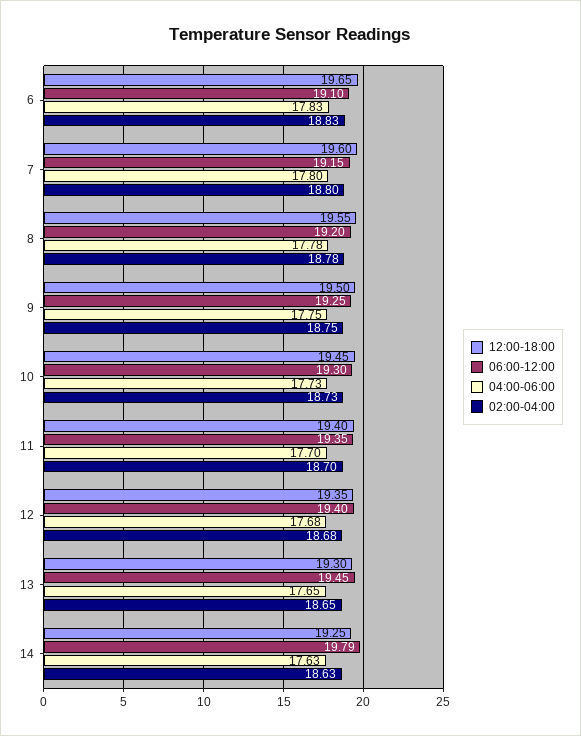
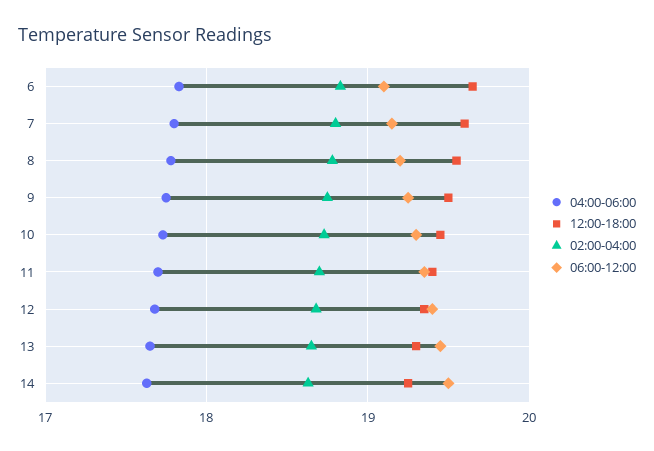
  {
    "12:00-18:00": {
      "6": 19.65,
      "7": 19.6,
      "8": 19.55,
      "9": 19.5,
      "10": 19.45,
      "11": 19.4,
      "12": 19.35,
      "13": 19.3,
      "14": 19.25
    },
    "06:00-12:00": {
      "6": 19.1,
      "7": 19.15,
      "8": 19.2,
      "9": 19.25,
      "10": 19.3,
      "11": 19.35,
      "12": 19.4,
      "13": 19.45,
-     "14": 19.79
+     "14": 19.5
    },
    "04:00-06:00": {
      "6": 17.83,
      "7": 17.8,
      "8": 17.78,
      "9": 17.75,
      "10": 17.73,
      "11": 17.7,
      "12": 17.68,
      "13": 17.65,
      "14": 17.63
    },
    "02:00-04:00": {
      "6": 18.83,
      "7": 18.8,
      "8": 18.78,
      "9": 18.75,
      "10": 18.73,
      "11": 18.7,
      "12": 18.68,
      "13": 18.65,
      "14": 18.63
    }
  }

